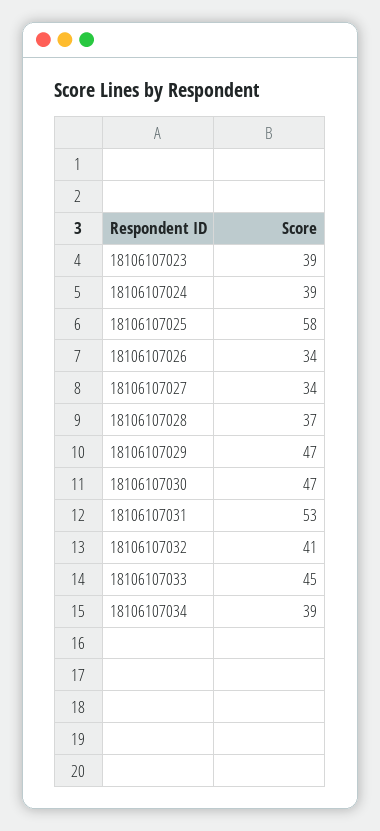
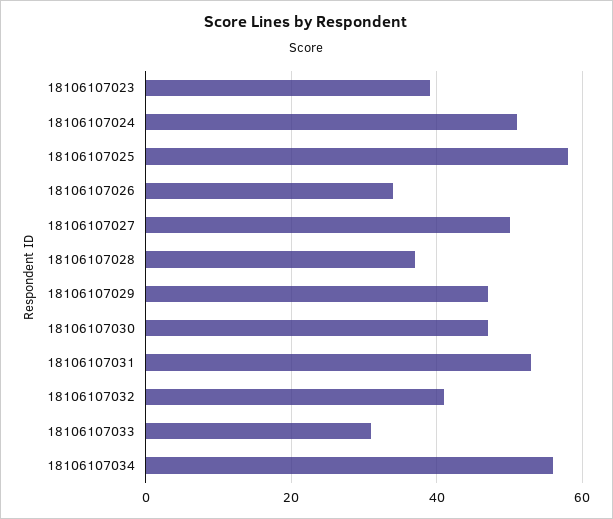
  {
    "18106107023": 39,
-   "18106107024": 39,
+   "18106107024": 50,
    "18106107025": 58,
    "18106107026": 34,
-   "18106107027": 34,
+   "18106107027": 50,
    "18106107028": 37,
    "18106107029": 47,
    "18106107030": 47,
    "18106107031": 53,
    "18106107032": 41,
-   "18106107033": 45,
+   "18106107033": 30,
-   "18106107034": 39
+   "18106107034": 55
  }

